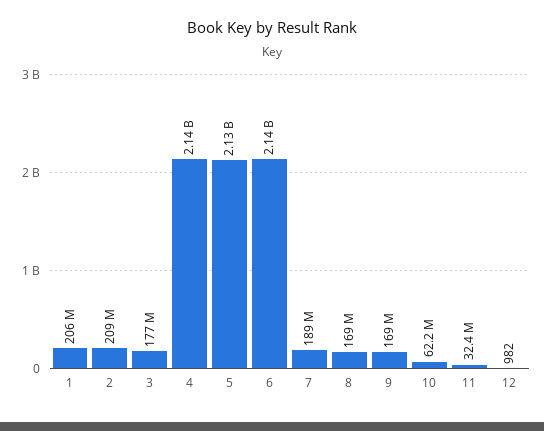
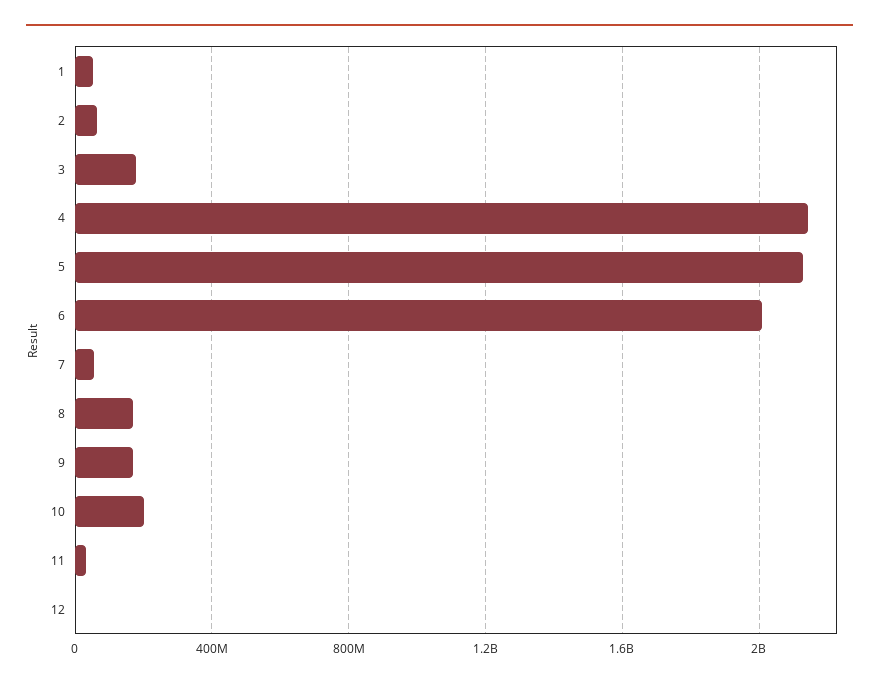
  {
-   "1": 206000000,
+   "1": 50000000,
-   "2": 209000000,
+   "2": 50000000,
    "3": 177000000,
    "4": 2140000000,
    "5": 2130000000,
-   "6": 2140000000,
+   "6": 2000000000,
-   "7": 189000000,
+   "7": 50000000,
    "8": 169000000,
    "9": 169000000,
-   "10": 62200000,
+   "10": 200000000,
    "11": 32400000,
    "12": 982
  }

